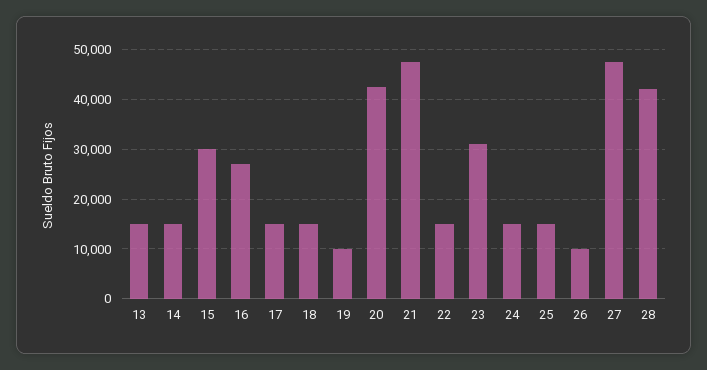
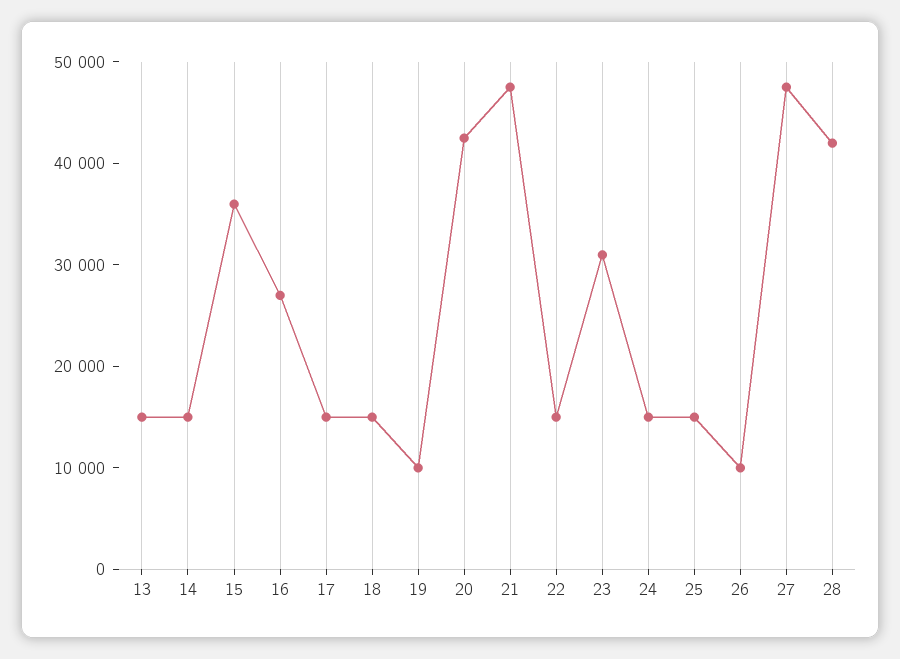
  {
    "13": 16000,
    "14": 16000,
-   "15": 30000,
+   "15": 36000,
    "16": 28000,
    "17": 16000,
    "18": 16000,
    "19": 10000,
    "20": 42000,
    "21": 48000,
    "22": 16000,
    "23": 32000,
    "24": 16000,
    "25": 16000,
    "26": 10000,
    "27": 48000,
    "28": 42000
  }

